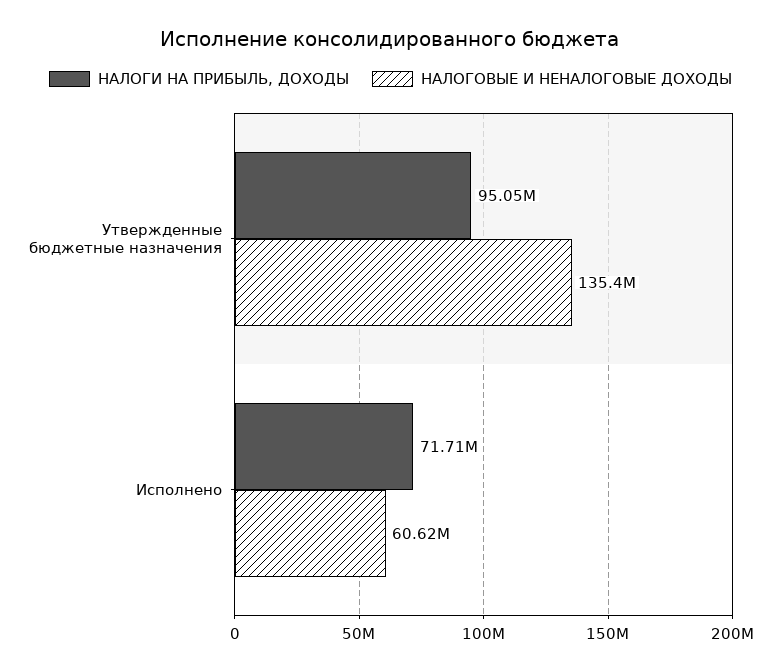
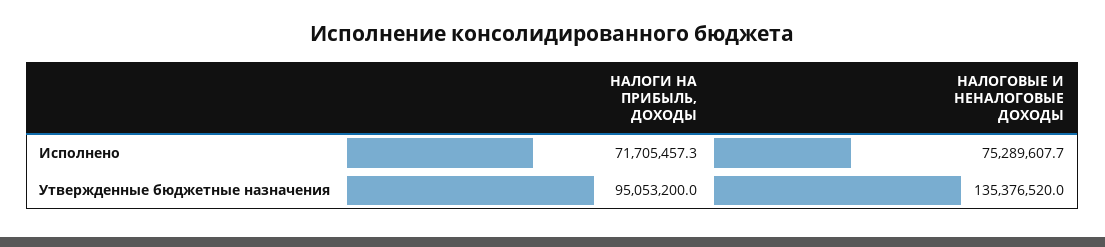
  {
    "НАЛОГИ НА ПРИБЫЛЬ, ДОХОДЫ": {
      "Утвержденные бюджетные назначения": 95053200,
      "Исполнено": 71705457.3
    },
    "НАЛОГОВЫЕ И НЕНАЛОГОВЫЕ ДОХОДЫ": {
      "Утвержденные бюджетные назначения": 135376520,
-     "Исполнено": 60620000
+     "Исполнено": 75289607.7
    }
  }

